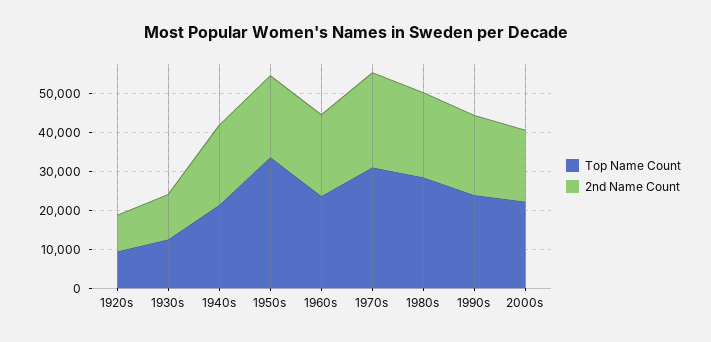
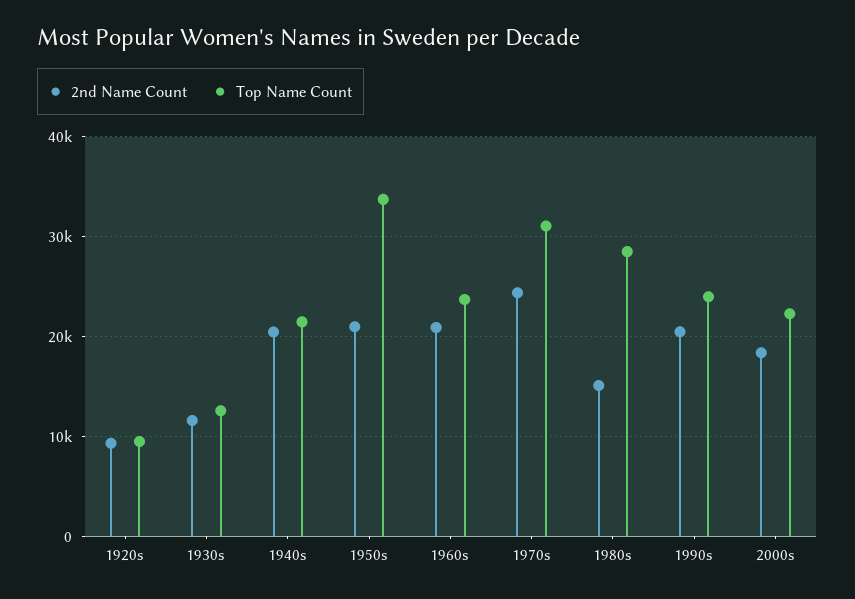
  {
    "Top Name Count": {
      "1920s": 9000,
      "1930s": 13000,
      "1940s": 21000,
      "1950s": 34000,
      "1960s": 24000,
      "1970s": 31000,
      "1980s": 29000,
      "1990s": 24000,
      "2000s": 22000
    },
    "2nd Name Count": {
      "1920s": 9000,
      "1930s": 12000,
      "1940s": 20000,
      "1950s": 21000,
      "1960s": 21000,
      "1970s": 24000,
-     "1980s": 22500,
+     "1980s": 15000,
      "1990s": 20000,
      "2000s": 18000
    }
  }

